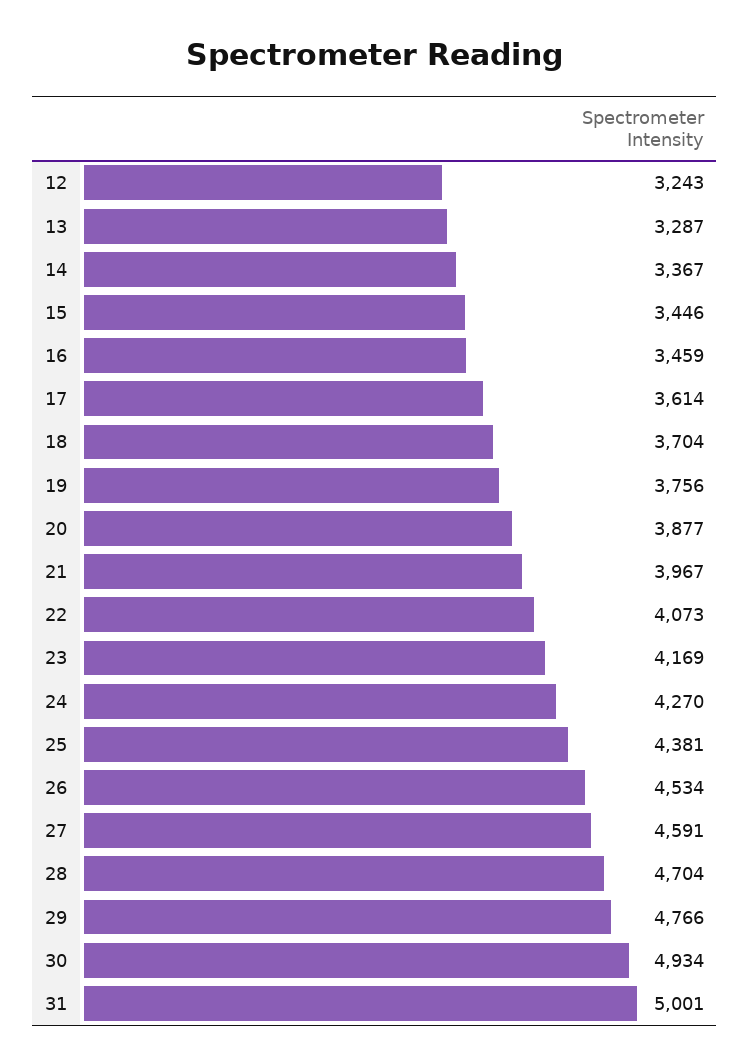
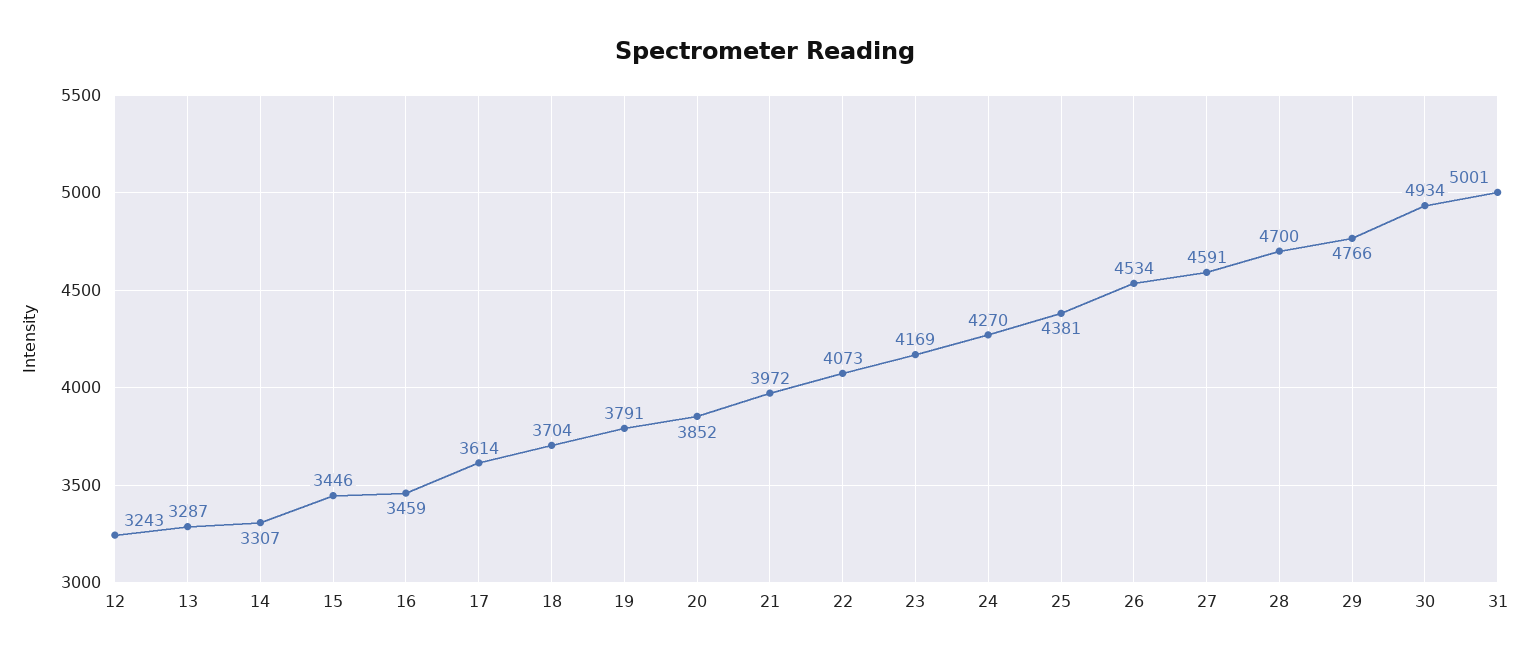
  {
    "12": 3243,
    "13": 3287,
-   "14": 3367,
+   "14": 3307,
    "15": 3446,
    "16": 3459,
    "17": 3614,
    "18": 3704,
-   "19": 3756,
+   "19": 3791,
-   "20": 3877,
+   "20": 3852,
-   "21": 3967,
+   "21": 3972,
    "22": 4073,
    "23": 4169,
    "24": 4270,
    "25": 4381,
    "26": 4534,
    "27": 4591,
-   "28": 4704,
+   "28": 4700,
    "29": 4766,
    "30": 4934,
    "31": 5001
  }

